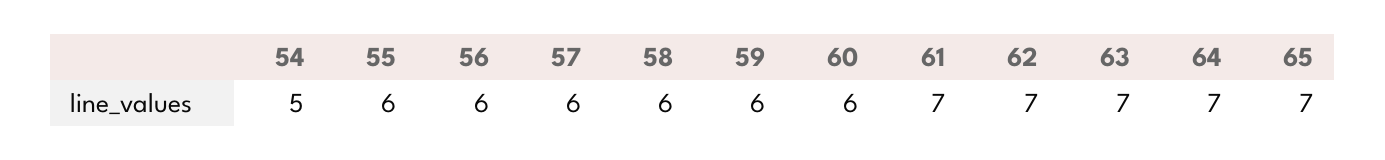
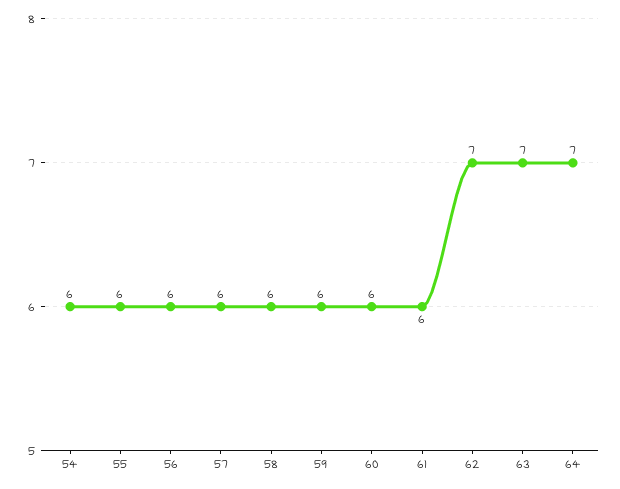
  {
-   "54": 5,
+   "54": 6,
    "55": 6,
    "56": 6,
    "57": 6,
    "58": 6,
    "59": 6,
    "60": 6,
-   "61": 7,
+   "61": 6,
    "62": 7,
    "63": 7,
-   "64": 7,
+   "64": 7
-   "65": 7
  }

